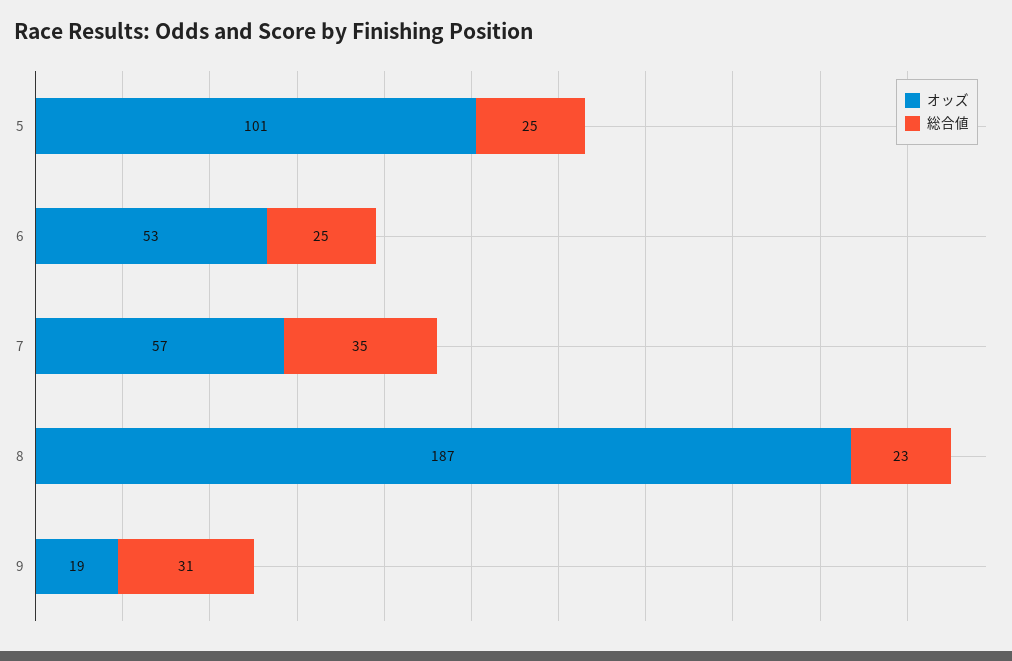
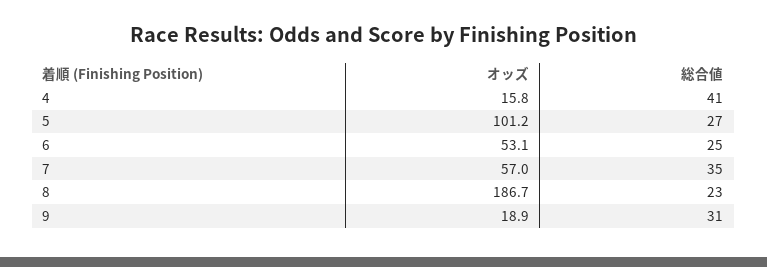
  {
    "オッズ": {
      "5": 101.2,
      "6": 53.1,
      "7": 57,
      "8": 186.7,
-     "9": 18.9
+     "9": 18.9,
+     "4": 15.8
    },
    "総合値": {
-     "5": 25,
+     "5": 27,
      "6": 25,
      "7": 35,
      "8": 23,
-     "9": 31
+     "9": 31,
+     "4": 41
    }
  }

